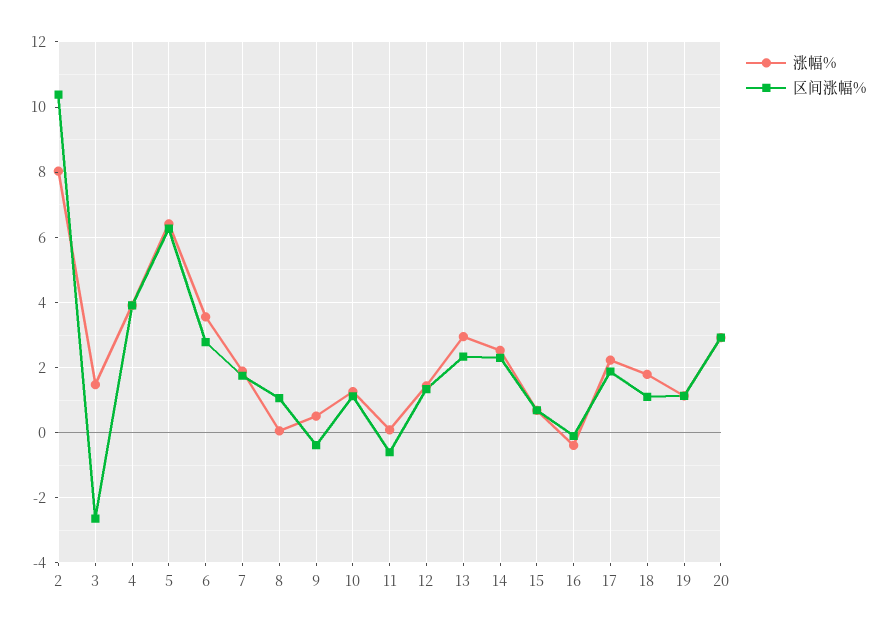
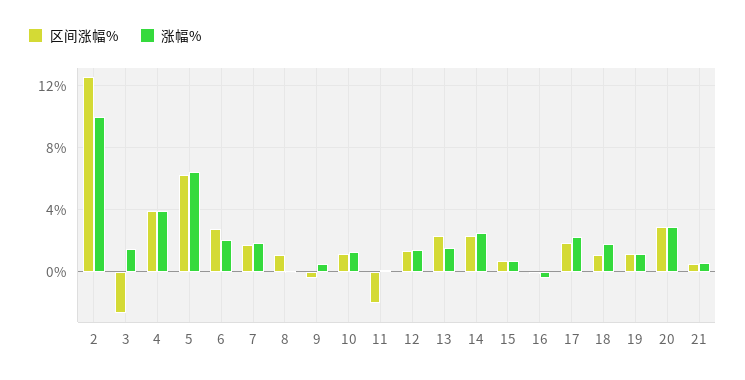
  {
    "涨幅%": {
-     "2": 8,
+     "2": 10,
      "3": 1.4,
      "4": 4,
      "5": 6.4,
-     "6": 3.6,
+     "6": 2,
      "7": 1.8,
      "8": 0,
      "9": 0.6,
      "10": 1.2,
      "11": 0,
      "12": 1.4,
-     "13": 3,
+     "13": 1.5,
      "14": 2.6,
      "15": 0.6,
      "16": -0.4,
      "17": 2.2,
      "18": 1.8,
      "19": 1.2,
-     "20": 3
+     "20": 3,
+     "21": 0.5
    },
    "区间涨幅%": {
-     "2": 10.4,
+     "2": 12.5,
      "3": -2.6,
      "4": 4,
      "5": 6.2,
      "6": 2.8,
      "7": 1.8,
      "8": 1,
      "9": -0.4,
      "10": 1.2,
-     "11": -0.6,
+     "11": -2,
      "12": 1.4,
      "13": 2.4,
      "14": 2.4,
      "15": 0.6,
      "16": -0.2,
      "17": 1.8,
      "18": 1.2,
      "19": 1.2,
-     "20": 3
+     "20": 3,
+     "21": 0.5
    }
  }

